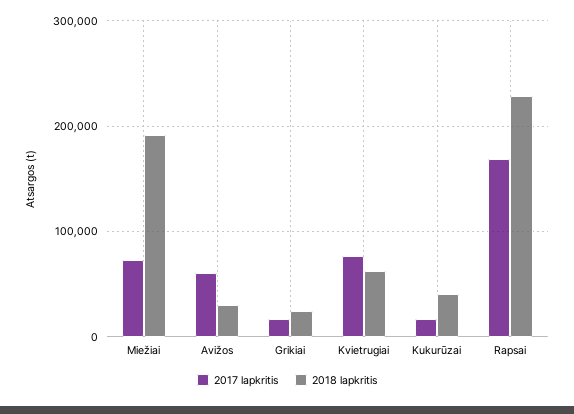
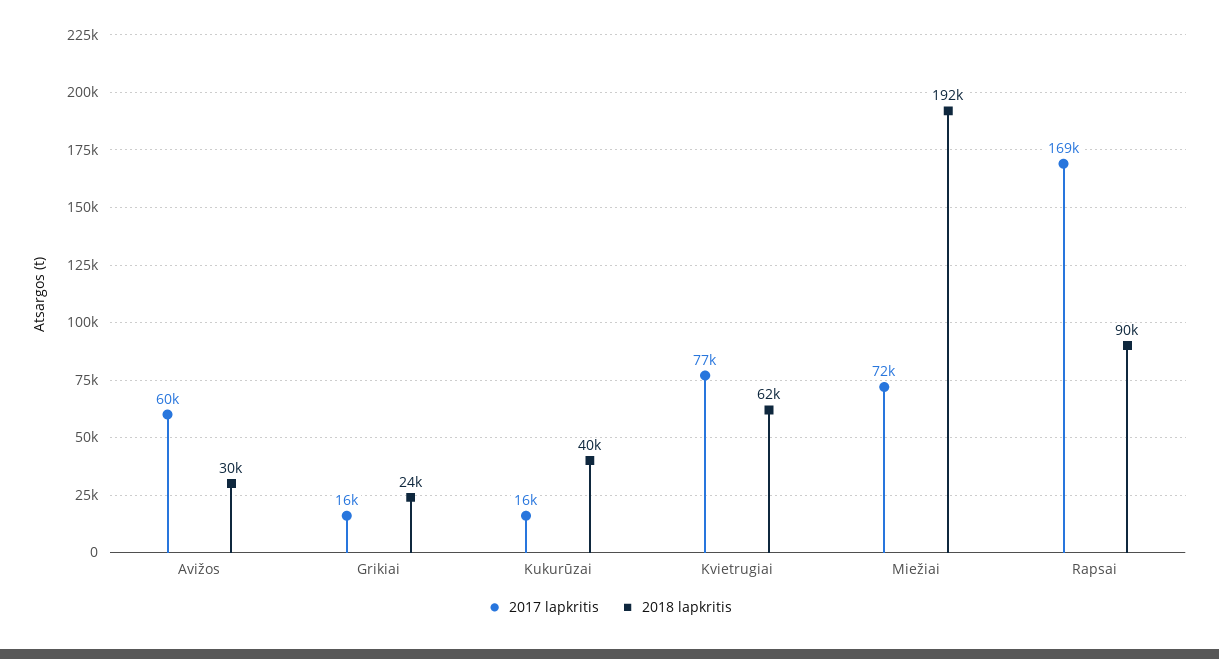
  {
    "2017 lapkritis": {
      "Miežiai": 72000,
      "Avižos": 60000,
      "Grikiai": 16000,
      "Kvietrugiai": 77000,
      "Kukurūzai": 16000,
      "Rapsai": 169000
    },
    "2018 lapkritis": {
      "Miežiai": 192000,
      "Avižos": 30000,
      "Grikiai": 24000,
      "Kvietrugiai": 62000,
      "Kukurūzai": 40000,
-     "Rapsai": 230000
+     "Rapsai": 90000
    }
  }

